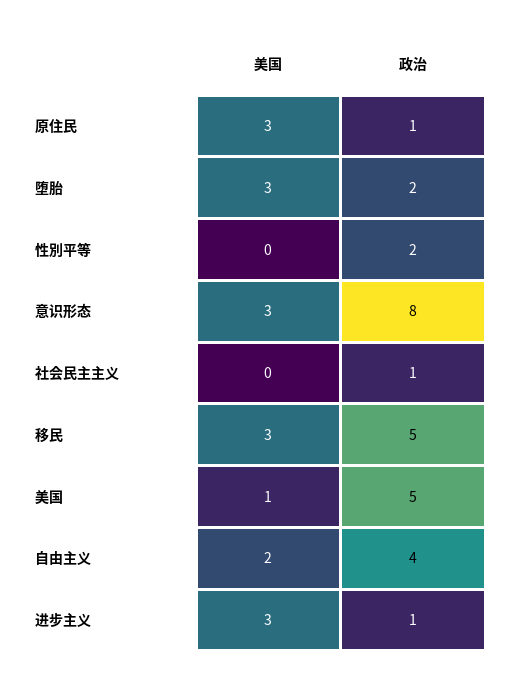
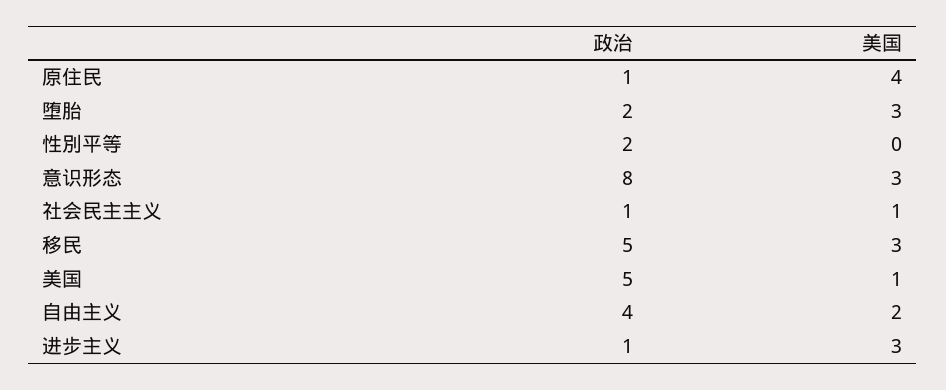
  {
    "美国": {
-     "原住民": 3,
+     "原住民": 4,
      "堕胎": 3,
      "性別平等": 0,
      "意识形态": 3,
-     "社会民主主义": 0,
+     "社会民主主义": 1,
      "移民": 3,
      "美国": 1,
      "自由主义": 2,
      "进步主义": 3
    },
    "政治": {
      "原住民": 1,
      "堕胎": 2,
      "性別平等": 2,
      "意识形态": 8,
      "社会民主主义": 1,
      "移民": 5,
      "美国": 5,
      "自由主义": 4,
      "进步主义": 1
    }
  }

